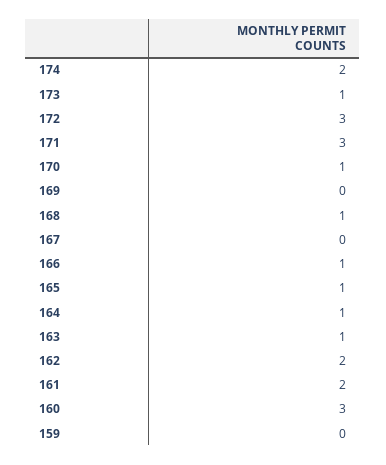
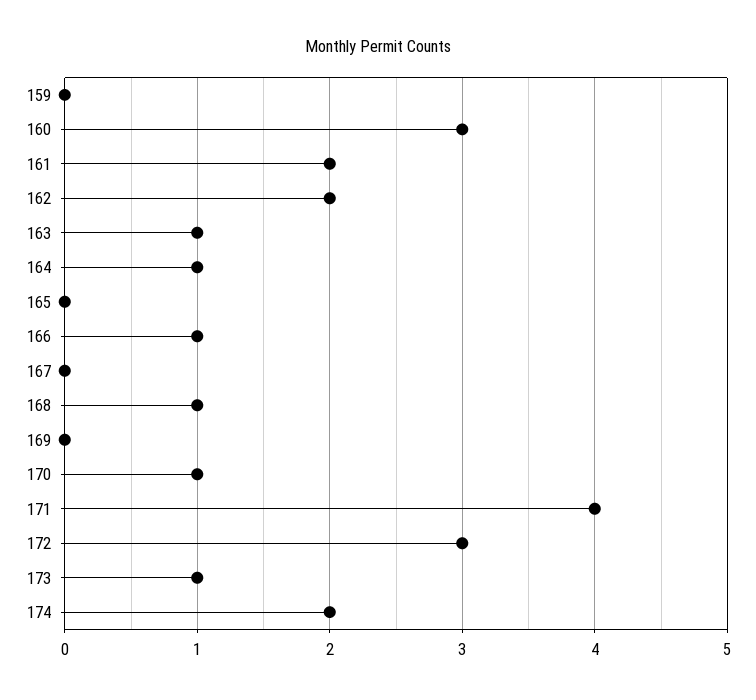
  {
    "174": 2,
    "173": 1,
    "172": 3,
-   "171": 3,
+   "171": 4,
    "170": 1,
    "169": 0,
    "168": 1,
    "167": 0,
    "166": 1,
-   "165": 1,
+   "165": 0,
    "164": 1,
    "163": 1,
    "162": 2,
    "161": 2,
    "160": 3,
    "159": 0
  }

